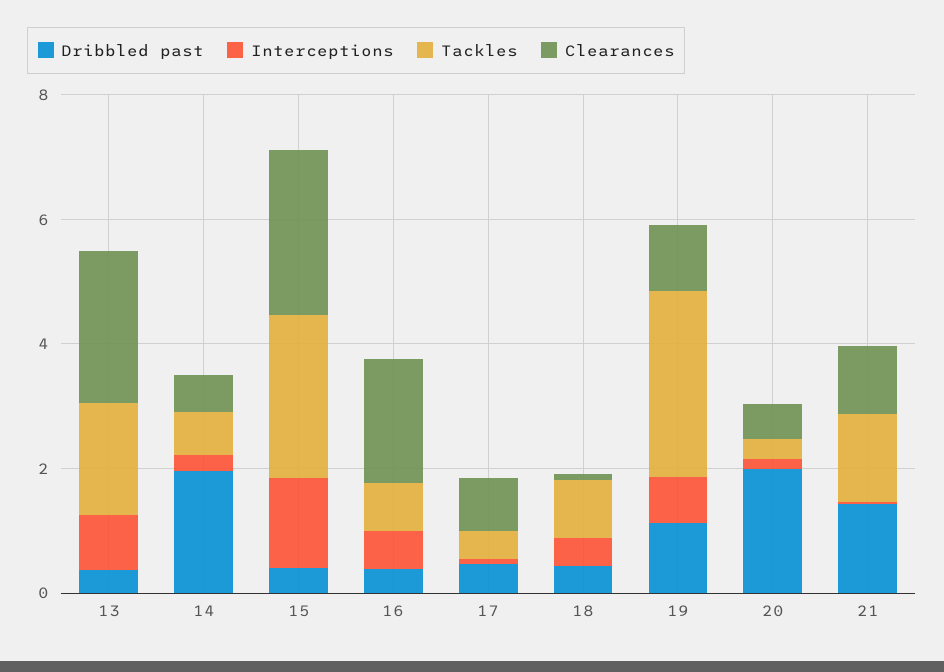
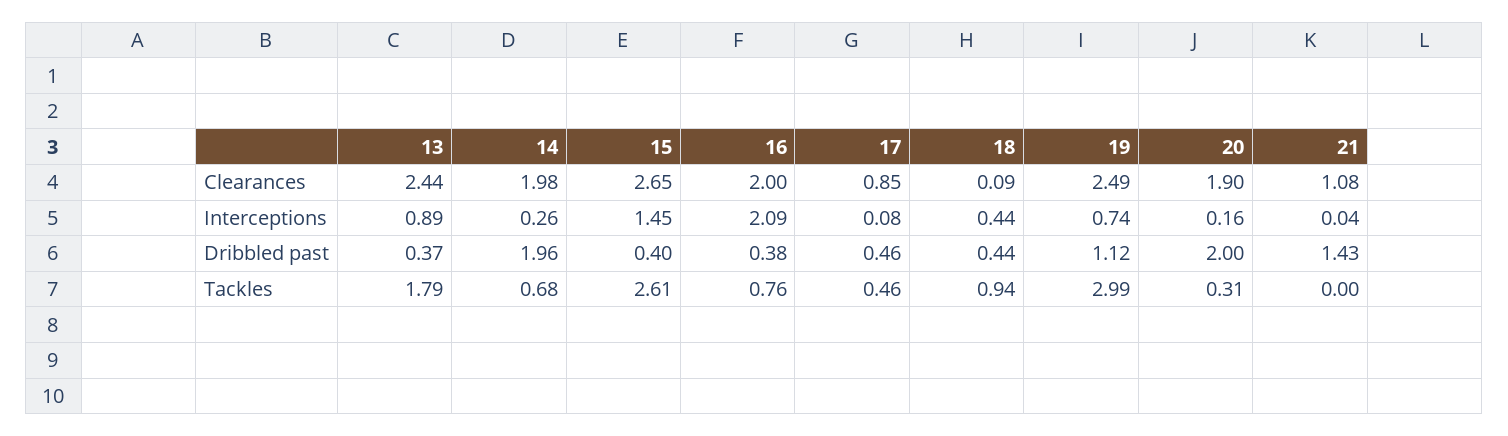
  {
    "Dribbled past": {
      "13": 0.37,
      "14": 1.96,
      "15": 0.4,
      "16": 0.38,
      "17": 0.46,
      "18": 0.44,
      "19": 1.12,
      "20": 2,
      "21": 1.43
    },
    "Interceptions": {
      "13": 0.89,
      "14": 0.26,
      "15": 1.45,
-     "16": 0.5,
+     "16": 2.09,
      "17": 0.08,
      "18": 0.44,
      "19": 0.74,
      "20": 0.16,
      "21": 0.04
    },
    "Tackles": {
      "13": 1.79,
      "14": 0.68,
      "15": 2.61,
      "16": 0.76,
      "17": 0.46,
      "18": 0.94,
      "19": 2.99,
      "20": 0.31,
-     "21": 1.5
+     "21": 0
    },
    "Clearances": {
      "13": 2.44,
-     "14": 0.5,
+     "14": 1.98,
      "15": 2.65,
      "16": 2,
      "17": 0.85,
      "18": 0.09,
-     "19": 1,
+     "19": 2.49,
-     "20": 0.5,
+     "20": 1.9,
      "21": 1.08
    }
  }

